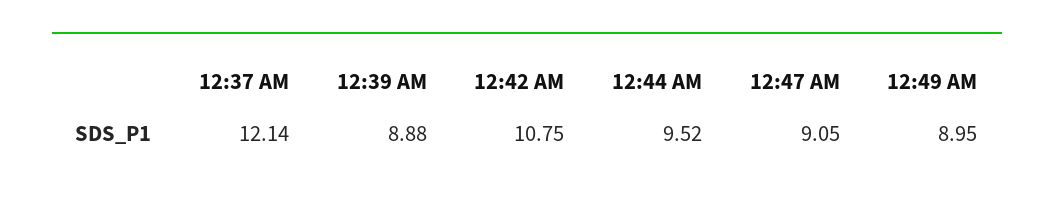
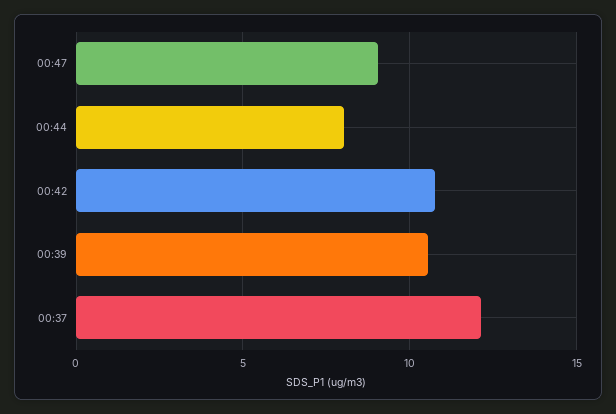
  {
    "12:37 AM": 12.14,
-   "12:39 AM": 8.88,
+   "12:39 AM": 10.5,
    "12:42 AM": 10.75,
-   "12:44 AM": 9.52,
+   "12:44 AM": 8,
-   "12:47 AM": 9.05,
+   "12:47 AM": 9.05
-   "12:49 AM": 8.95
  }

